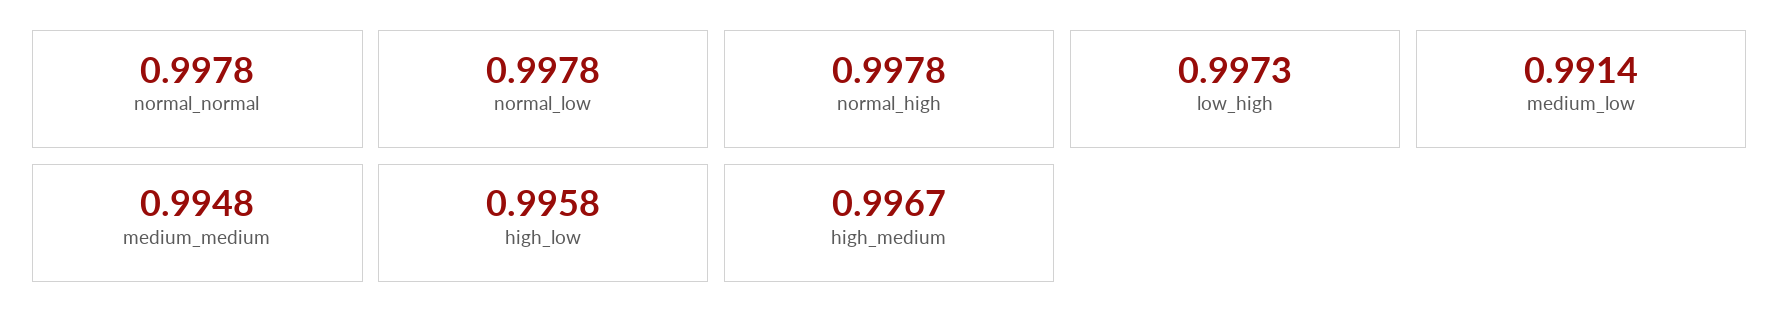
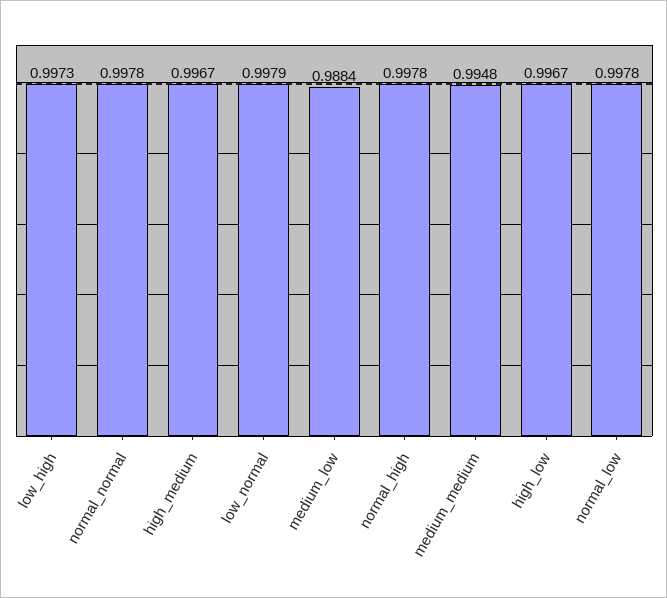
  {
    "normal_normal": 0.9978,
    "normal_low": 0.9978,
    "normal_high": 0.9978,
    "low_high": 0.9973,
-   "medium_low": 0.9914,
+   "medium_low": 0.9884,
    "medium_medium": 0.9948,
-   "high_low": 0.9958,
+   "high_low": 0.9967,
-   "high_medium": 0.9967
+   "high_medium": 0.9967,
+   "low_normal": 0.9979
  }

